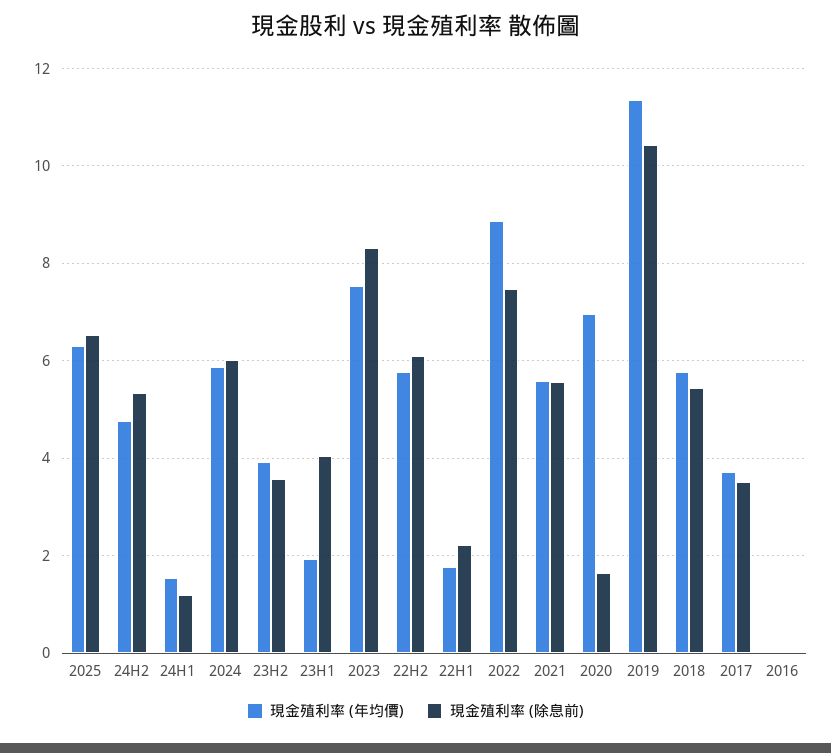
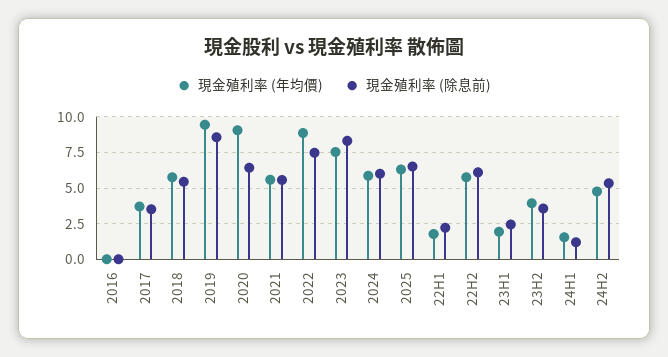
  {
    "現金殖利率 (年均價)": {
      "2025": 6.4,
      "24H2": 4.8,
      "24H1": 1.6,
      "2024": 5.8,
      "23H2": 4,
      "23H1": 2,
      "2023": 7.6,
      "22H2": 5.8,
      "22H1": 1.8,
      "2022": 8.8,
      "2021": 5.6,
-     "2020": 7,
+     "2020": 9,
-     "2019": 11.4,
+     "2019": 9.5,
      "2018": 5.8,
      "2017": 3.8,
      "2016": 0
    },
    "現金殖利率 (除息前)": {
      "2025": 6.6,
      "24H2": 5.4,
      "24H1": 1.2,
      "2024": 6,
      "23H2": 3.6,
-     "23H1": 4,
+     "23H1": 2.5,
      "2023": 8.4,
      "22H2": 6.2,
      "22H1": 2.2,
      "2022": 7.4,
      "2021": 5.6,
-     "2020": 1.6,
+     "2020": 6.5,
-     "2019": 10.4,
+     "2019": 8.5,
      "2018": 5.4,
      "2017": 3.6,
      "2016": 0
    }
  }

